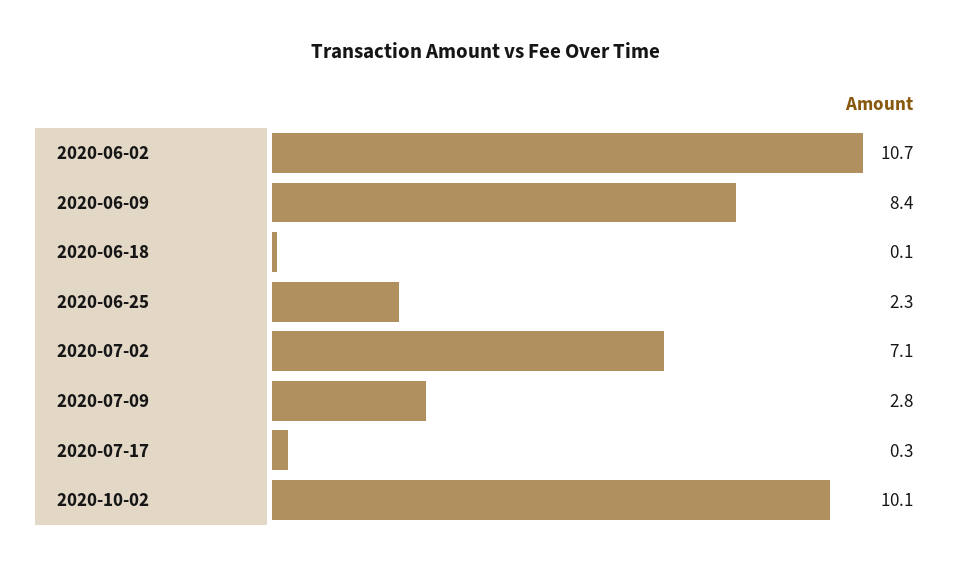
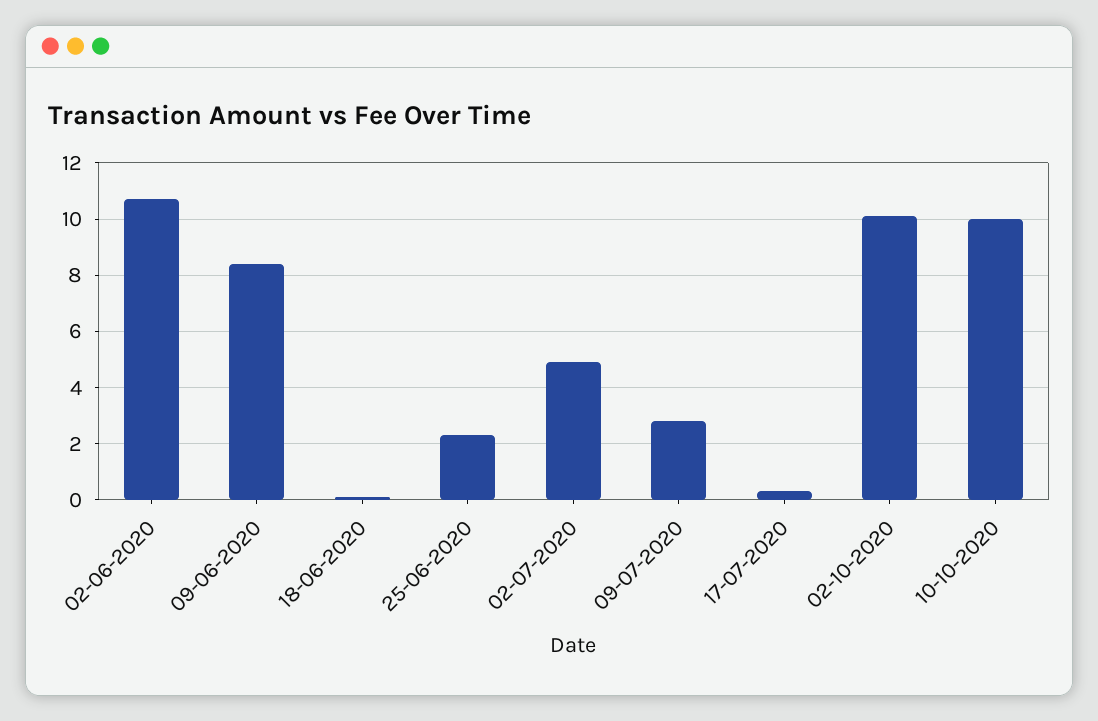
  {
    "2020-06-02": 10.7,
    "2020-06-09": 8.4,
    "2020-06-18": 0.1,
    "2020-06-25": 2.3,
-   "2020-07-02": 7.1,
+   "2020-07-02": 5,
    "2020-07-09": 2.8,
    "2020-07-17": 0.3,
-   "2020-10-02": 10.1
+   "2020-10-02": 10.1,
+   "10-10-2020": 10
  }

